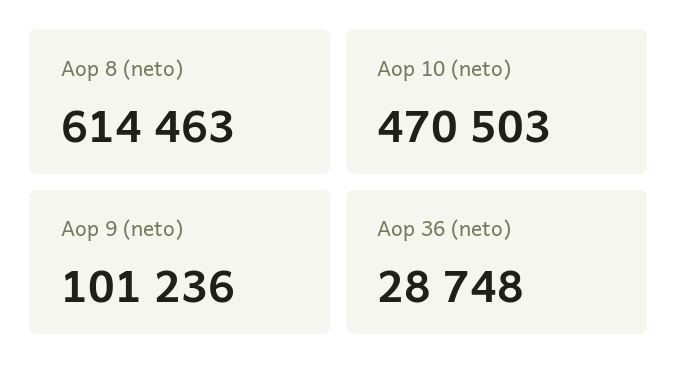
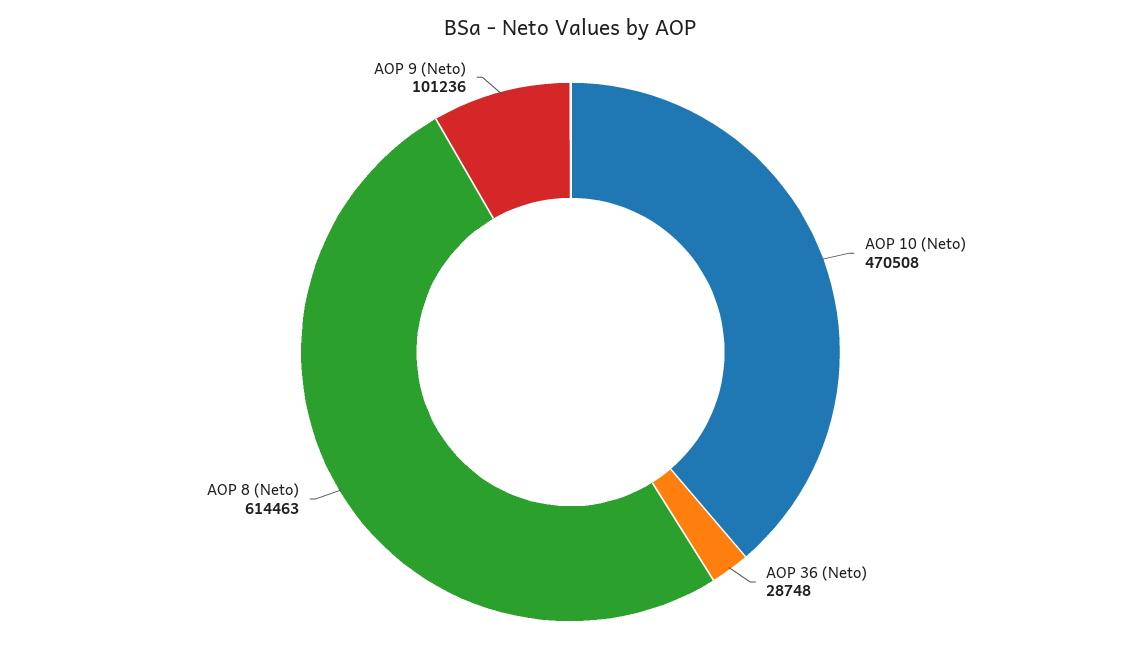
  {
    "Aop 8 (neto)": 614463,
-   "Aop 10 (neto)": 470503,
+   "Aop 10 (neto)": 470508,
    "Aop 9 (neto)": 101236,
    "Aop 36 (neto)": 28748
  }

